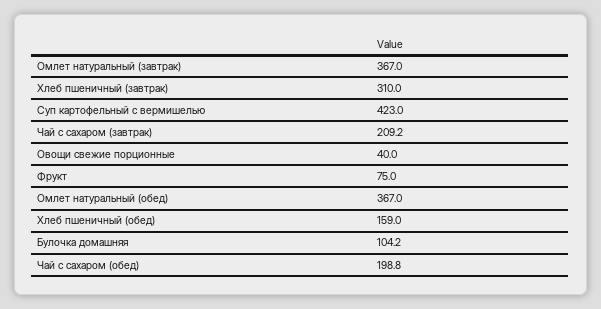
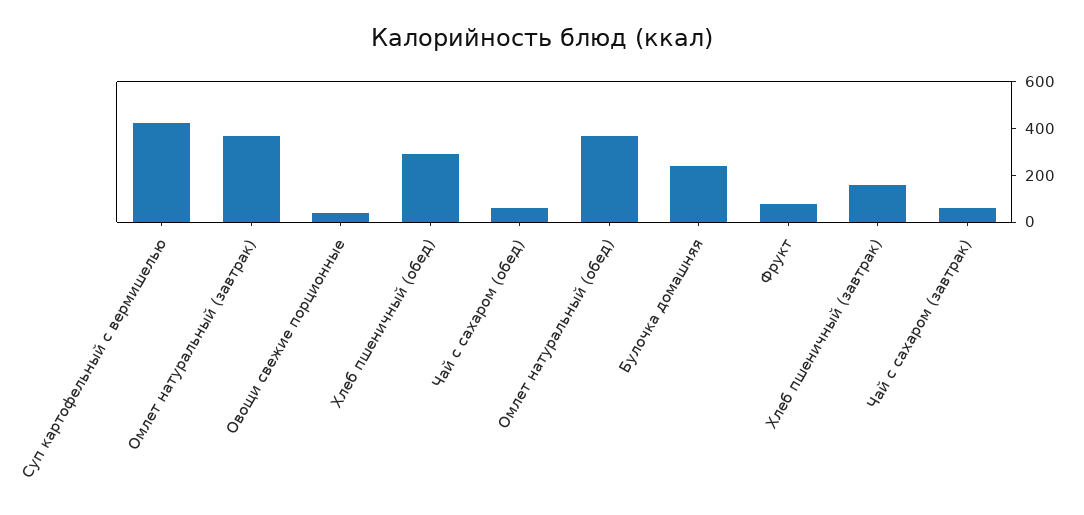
  {
    "Омлет натуральный (завтрак)": 367,
-   "Хлеб пшеничный (завтрак)": 310,
+   "Хлеб пшеничный (завтрак)": 150,
    "Суп картофельный с вермишелью": 423,
-   "Чай с сахаром (завтрак)": 209.2,
+   "Чай с сахаром (завтрак)": 50,
    "Овощи свежие порционные": 40,
    "Фрукт": 75,
    "Омлет натуральный (обед)": 367,
-   "Хлеб пшеничный (обед)": 159,
+   "Хлеб пшеничный (обед)": 300,
-   "Булочка домашняя": 104.2,
+   "Булочка домашняя": 250,
-   "Чай с сахаром (обед)": 198.8
+   "Чай с сахаром (обед)": 50
  }

